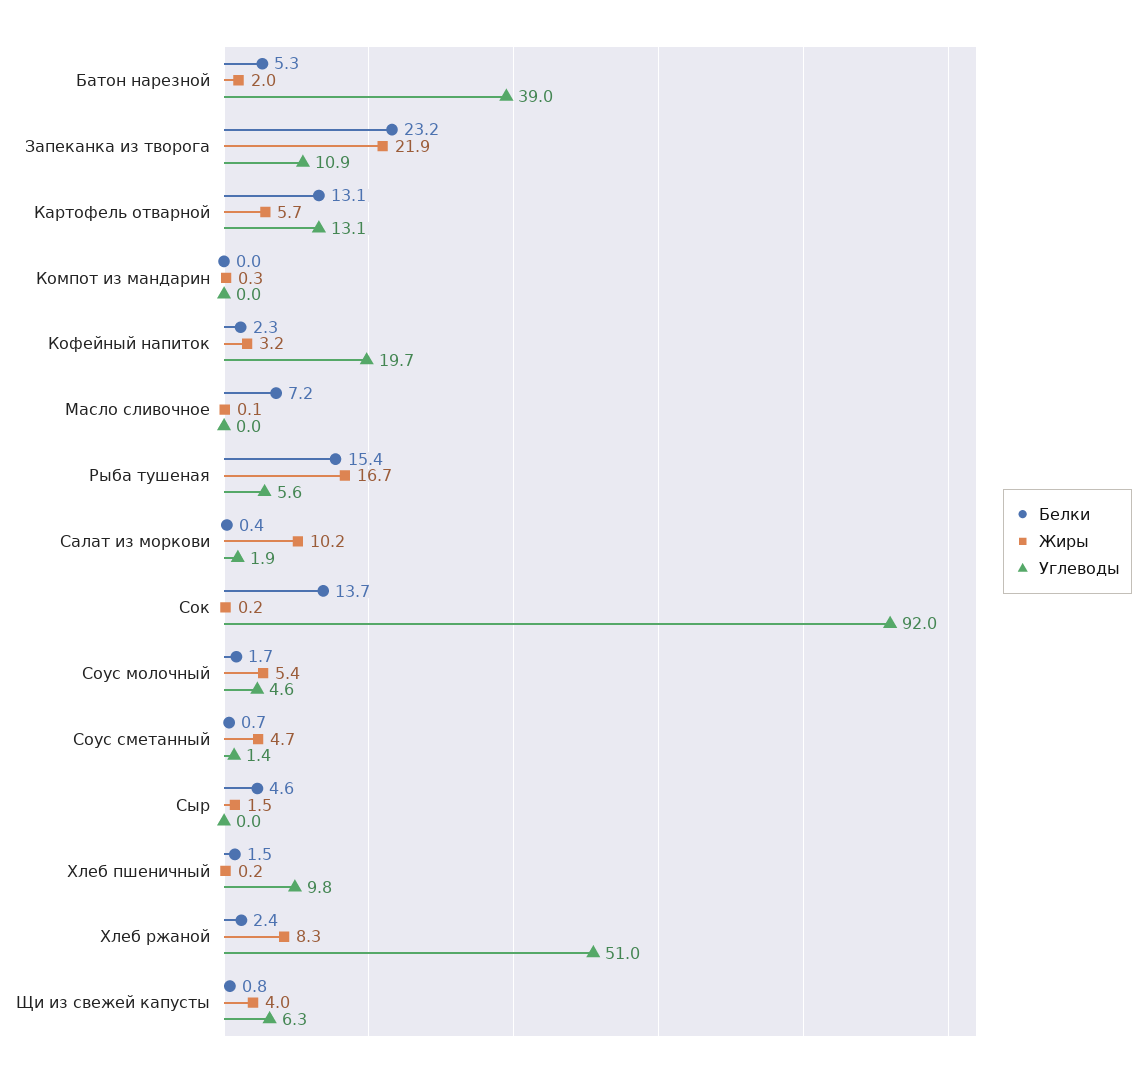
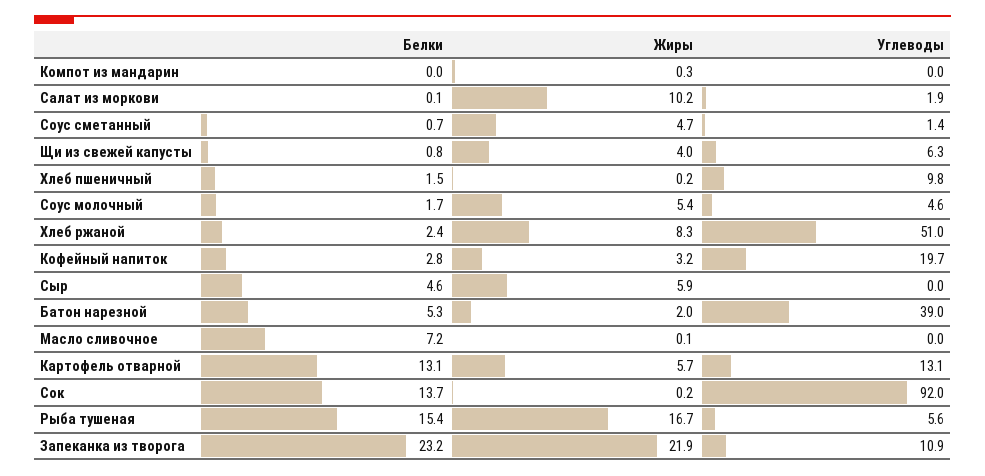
  {
    "Белки": {
      "Батон нарезной": 5.3,
      "Запеканка из творога": 23.2,
      "Картофель отварной": 13.1,
      "Компот из мандарин": 0,
-     "Кофейный напиток": 2.3,
+     "Кофейный напиток": 2.8,
      "Масло сливочное": 7.2,
      "Рыба тушеная": 15.4,
-     "Салат из моркови": 0.4,
+     "Салат из моркови": 0.1,
      "Сок": 13.7,
      "Соус молочный": 1.7,
      "Соус сметанный": 0.7,
      "Сыр": 4.6,
      "Хлеб пшеничный": 1.5,
      "Хлеб ржаной": 2.4,
      "Щи из свежей капусты": 0.8
    },
    "Жиры": {
      "Батон нарезной": 2,
      "Запеканка из творога": 21.9,
      "Картофель отварной": 5.7,
      "Компот из мандарин": 0.3,
      "Кофейный напиток": 3.2,
      "Масло сливочное": 0.1,
      "Рыба тушеная": 16.7,
      "Салат из моркови": 10.2,
      "Сок": 0.2,
      "Соус молочный": 5.4,
      "Соус сметанный": 4.7,
-     "Сыр": 1.5,
+     "Сыр": 5.9,
      "Хлеб пшеничный": 0.2,
      "Хлеб ржаной": 8.3,
      "Щи из свежей капусты": 4
    },
    "Углеводы": {
      "Батон нарезной": 39,
      "Запеканка из творога": 10.9,
      "Картофель отварной": 13.1,
      "Компот из мандарин": 0,
      "Кофейный напиток": 19.7,
      "Масло сливочное": 0,
      "Рыба тушеная": 5.6,
      "Салат из моркови": 1.9,
      "Сок": 92,
      "Соус молочный": 4.6,
      "Соус сметанный": 1.4,
      "Сыр": 0,
      "Хлеб пшеничный": 9.8,
      "Хлеб ржаной": 51,
      "Щи из свежей капусты": 6.3
    }
  }

